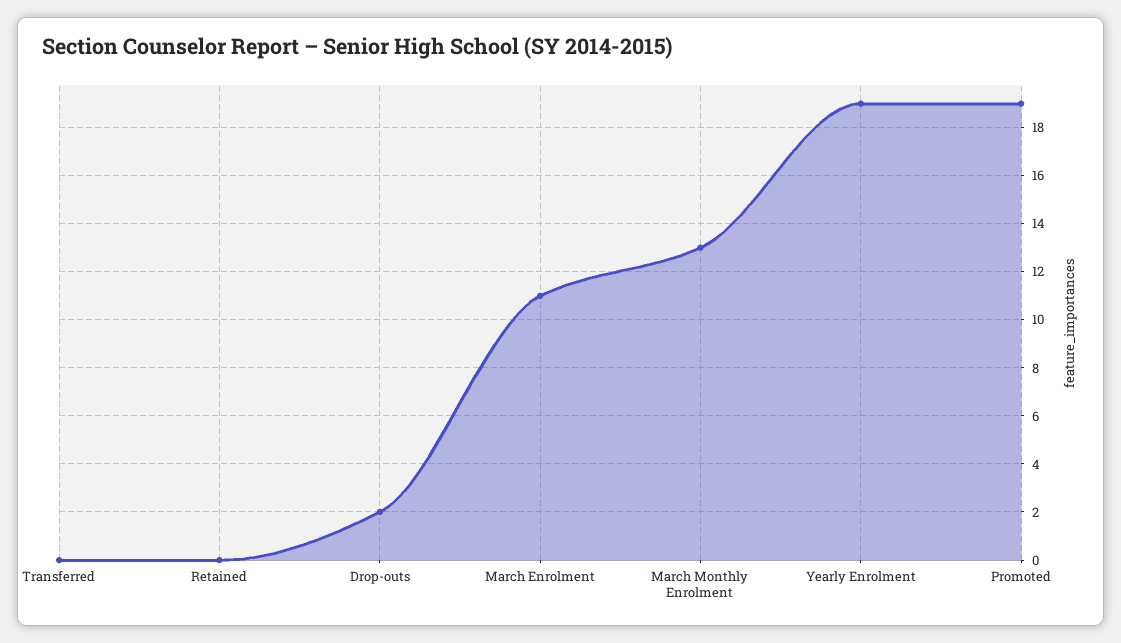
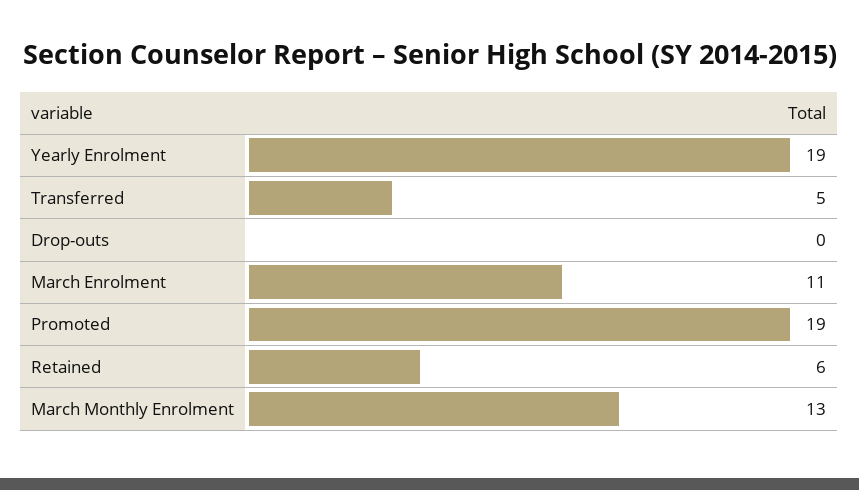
  {
-   "Transferred": 0,
+   "Transferred": 5,
-   "Retained": 0,
+   "Retained": 6,
-   "Drop-outs": 2,
+   "Drop-outs": 0,
    "March Enrolment": 11,
    "March Monthly Enrolment": 13,
    "Yearly Enrolment": 19,
    "Promoted": 19
  }

